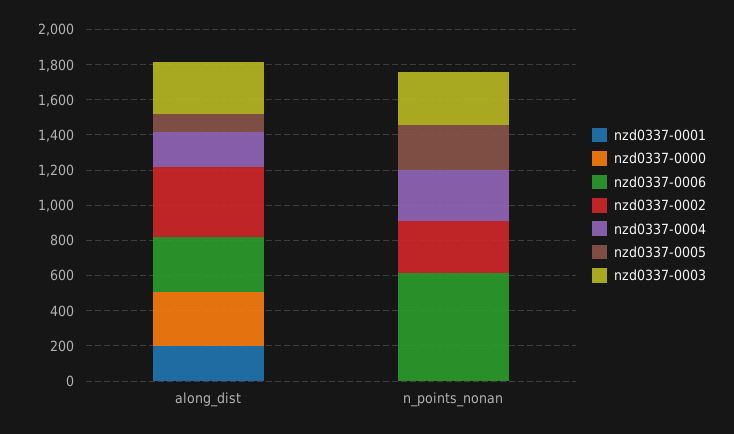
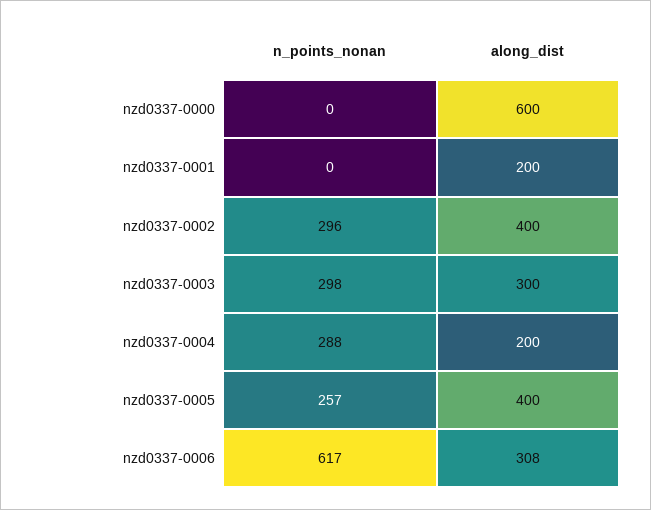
  {
    "nzd0337-0001": {
      "along_dist": 200,
      "n_points_nonan": 0
    },
    "nzd0337-0000": {
-     "along_dist": 300,
+     "along_dist": 600,
      "n_points_nonan": 0
    },
    "nzd0337-0006": {
      "along_dist": 308,
      "n_points_nonan": 617
    },
    "nzd0337-0002": {
      "along_dist": 400,
      "n_points_nonan": 296
    },
    "nzd0337-0004": {
      "along_dist": 200,
      "n_points_nonan": 288
    },
    "nzd0337-0005": {
-     "along_dist": 100,
+     "along_dist": 400,
      "n_points_nonan": 257
    },
    "nzd0337-0003": {
      "along_dist": 300,
      "n_points_nonan": 298
    }
  }

